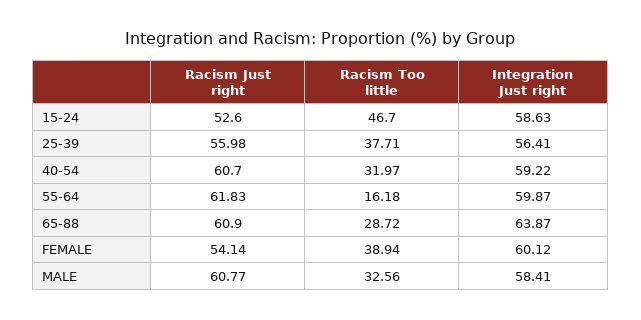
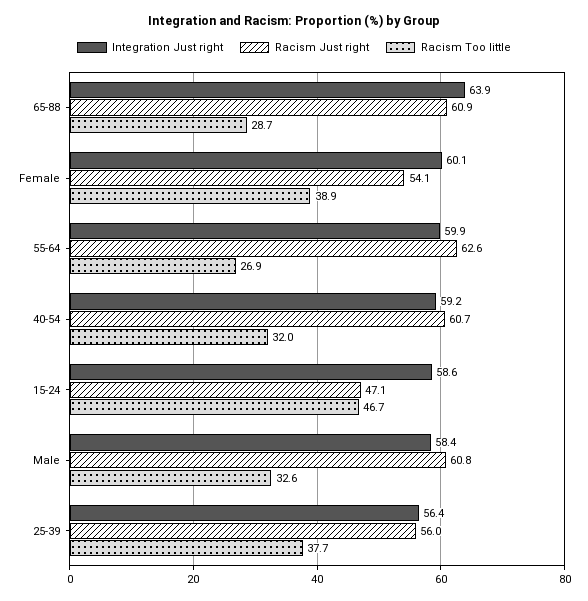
  {
    "Racism Just right": {
-     "15-24": 52.6,
+     "15-24": 47.1,
      "25-39": 55.98,
      "40-54": 60.7,
-     "55-64": 61.83,
+     "55-64": 62.6,
      "65-88": 60.9,
      "FEMALE": 54.14,
      "MALE": 60.77
    },
    "Racism Too little": {
      "15-24": 46.7,
      "25-39": 37.71,
      "40-54": 31.97,
-     "55-64": 16.18,
+     "55-64": 26.9,
      "65-88": 28.72,
      "FEMALE": 38.94,
      "MALE": 32.56
    },
    "Integration Just right": {
      "15-24": 58.63,
      "25-39": 56.41,
      "40-54": 59.22,
      "55-64": 59.87,
      "65-88": 63.87,
      "FEMALE": 60.12,
      "MALE": 58.41
    }
  }

